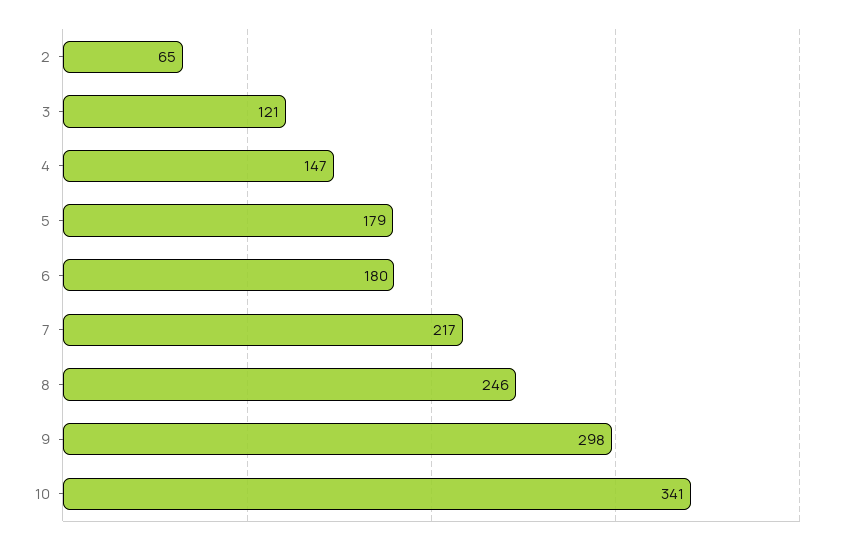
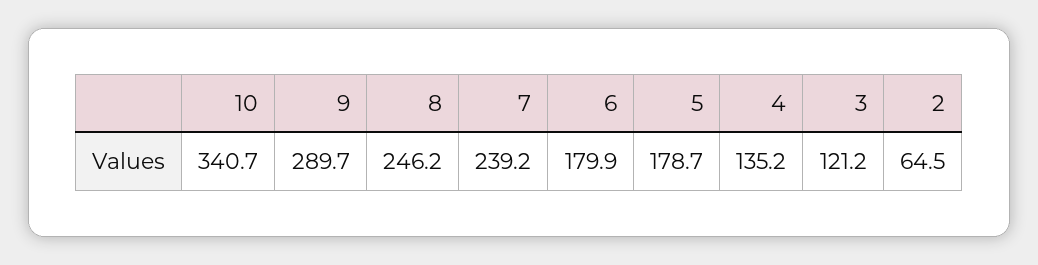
  {
    "2": 64.5,
    "3": 121.2,
-   "4": 147,
+   "4": 135.2,
    "5": 178.7,
    "6": 179.9,
-   "7": 217,
+   "7": 239.2,
    "8": 246.2,
-   "9": 298,
+   "9": 289.7,
    "10": 340.7
  }

